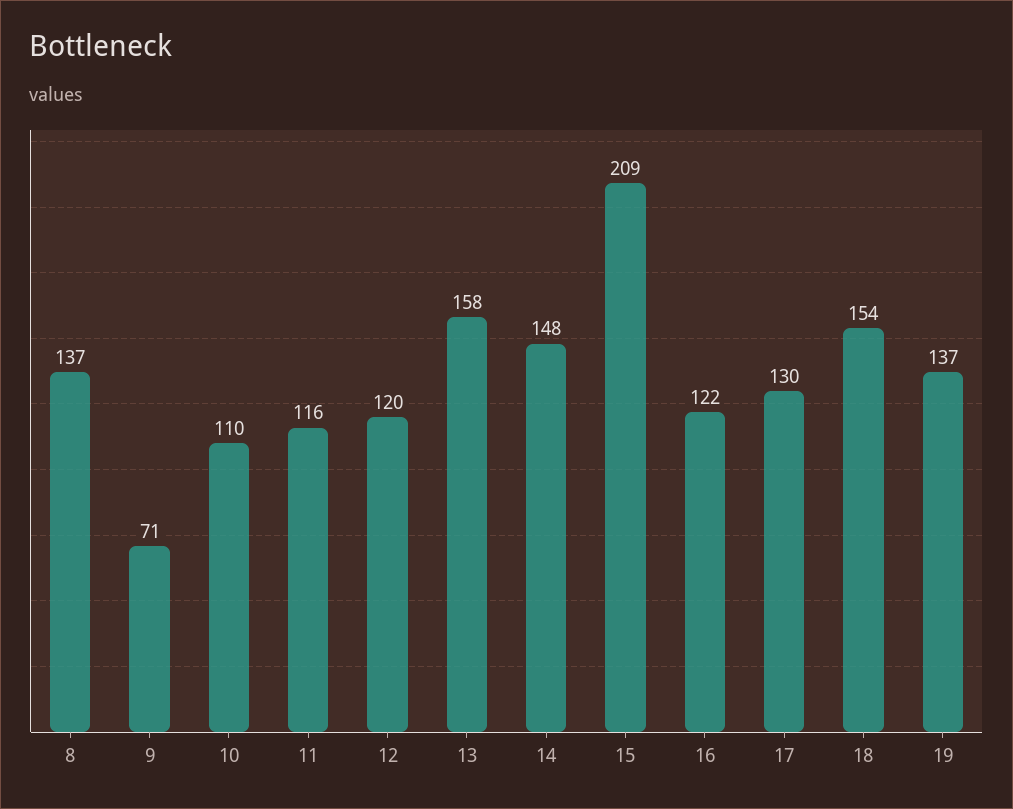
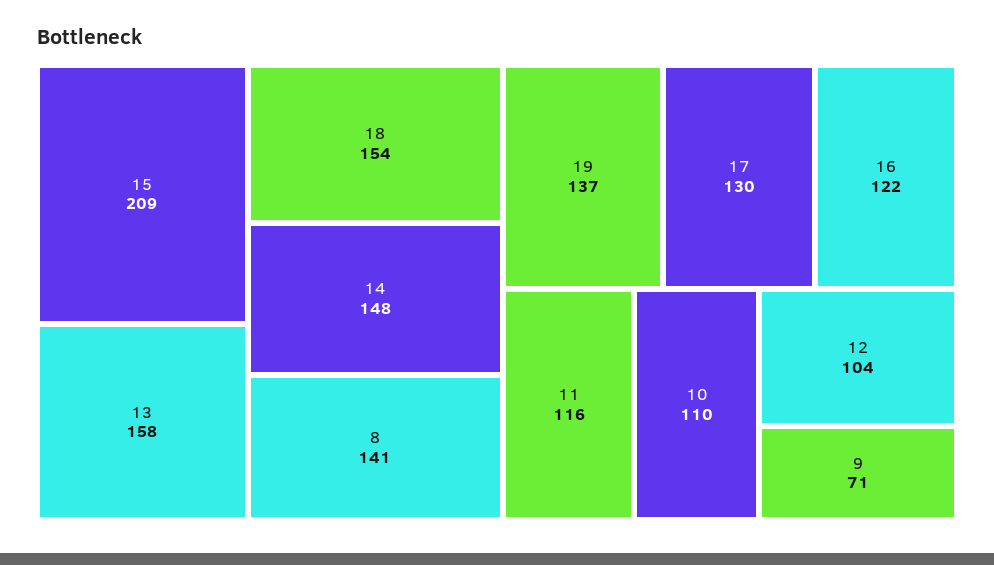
  {
-   "8": 137,
+   "8": 141,
    "9": 71,
    "10": 110,
    "11": 116,
-   "12": 120,
+   "12": 104,
    "13": 158,
    "14": 148,
    "15": 209,
    "16": 122,
    "17": 130,
    "18": 154,
    "19": 137
  }

